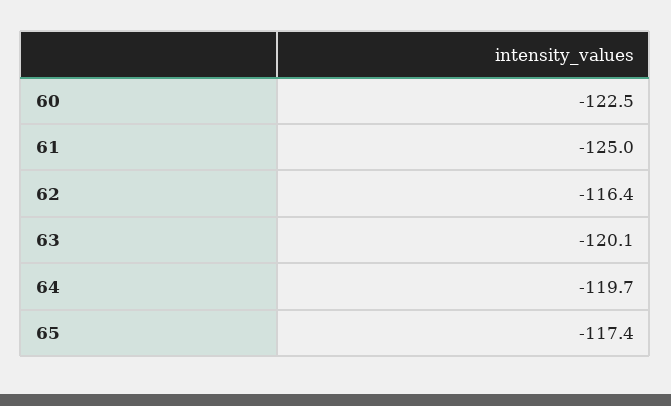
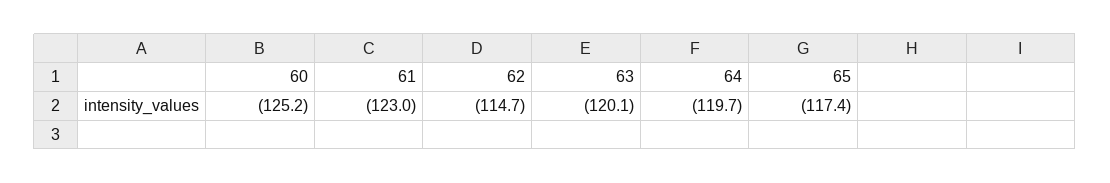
  {
-   "60": -122.5,
+   "60": -125.2,
-   "61": -125,
+   "61": -123,
-   "62": -116.4,
+   "62": -114.7,
    "63": -120.1,
    "64": -119.7,
    "65": -117.4
  }

